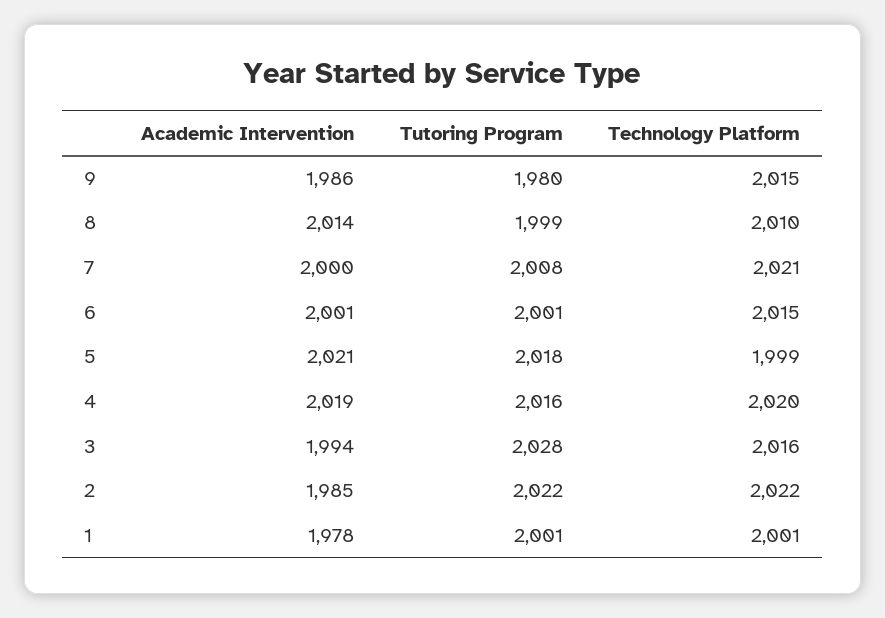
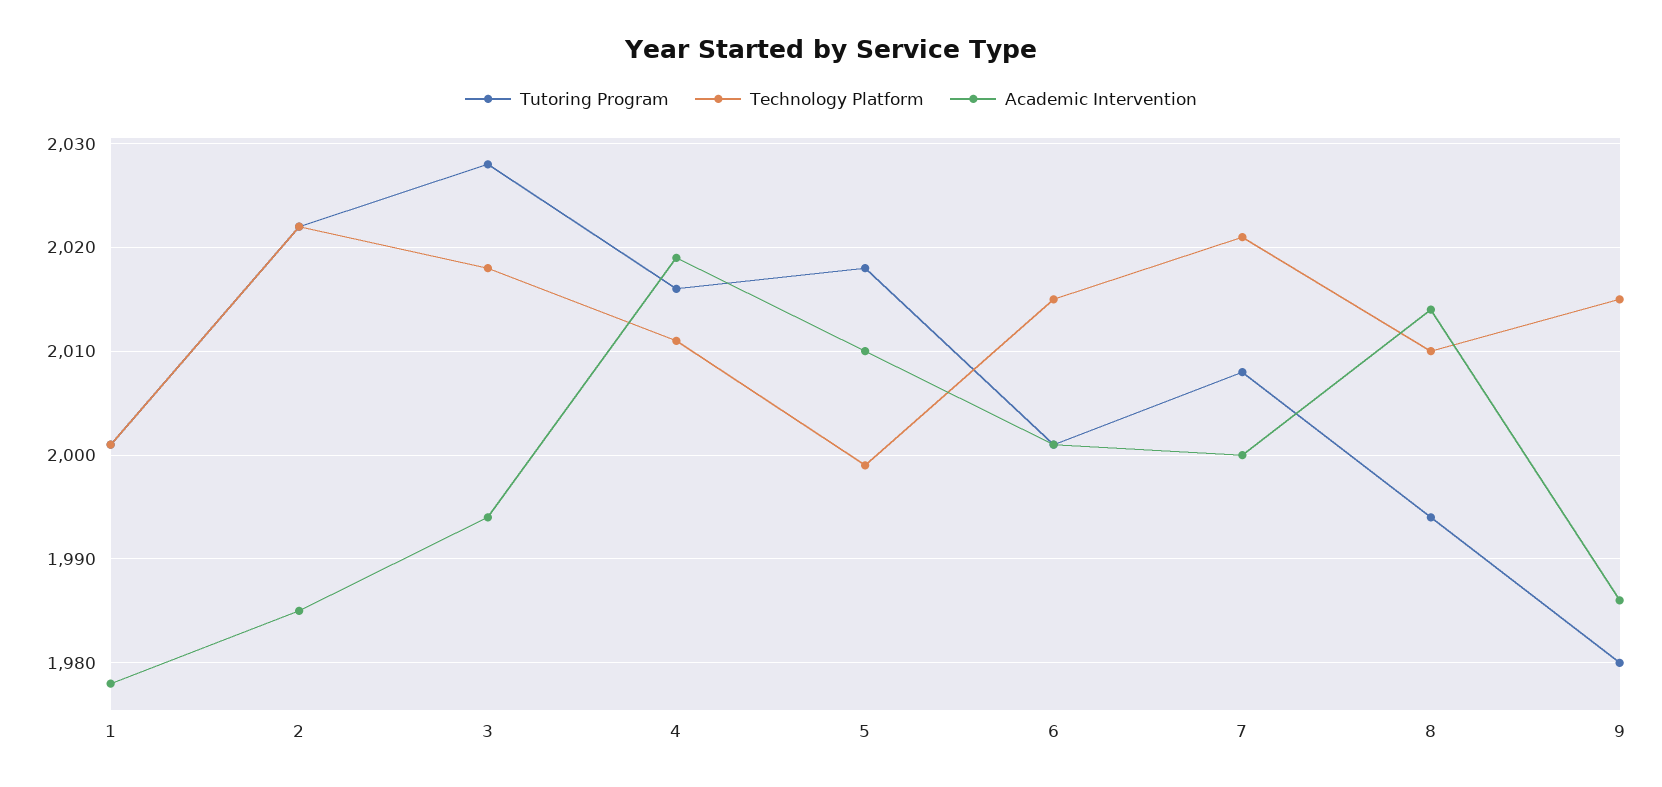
  {
    "Academic Intervention": {
      "9": 1986,
      "8": 2014,
      "7": 2000,
      "6": 2001,
-     "5": 2021,
+     "5": 2010,
      "4": 2019,
      "3": 1994,
      "2": 1985,
      "1": 1978
    },
    "Tutoring Program": {
      "9": 1980,
-     "8": 1999,
+     "8": 1994,
      "7": 2008,
      "6": 2001,
      "5": 2018,
      "4": 2016,
      "3": 2028,
      "2": 2022,
      "1": 2001
    },
    "Technology Platform": {
      "9": 2015,
      "8": 2010,
      "7": 2021,
      "6": 2015,
      "5": 1999,
-     "4": 2020,
+     "4": 2011,
-     "3": 2016,
+     "3": 2018,
      "2": 2022,
      "1": 2001
    }
  }

